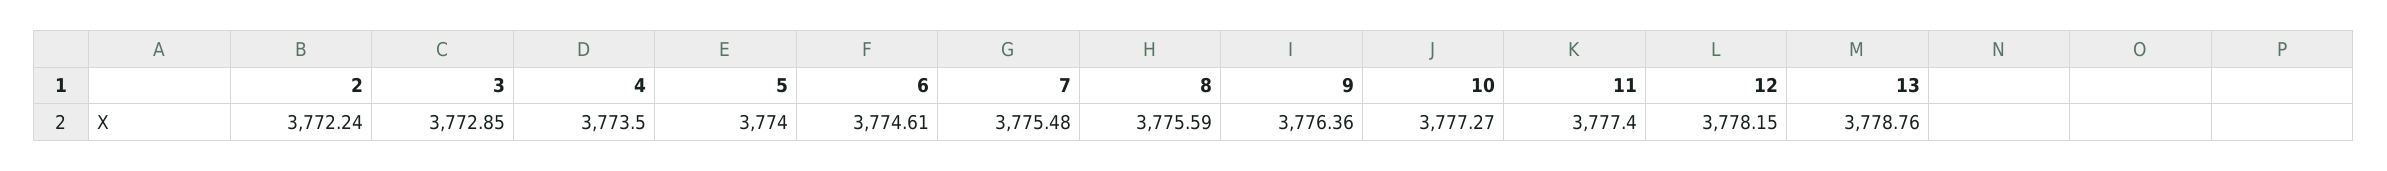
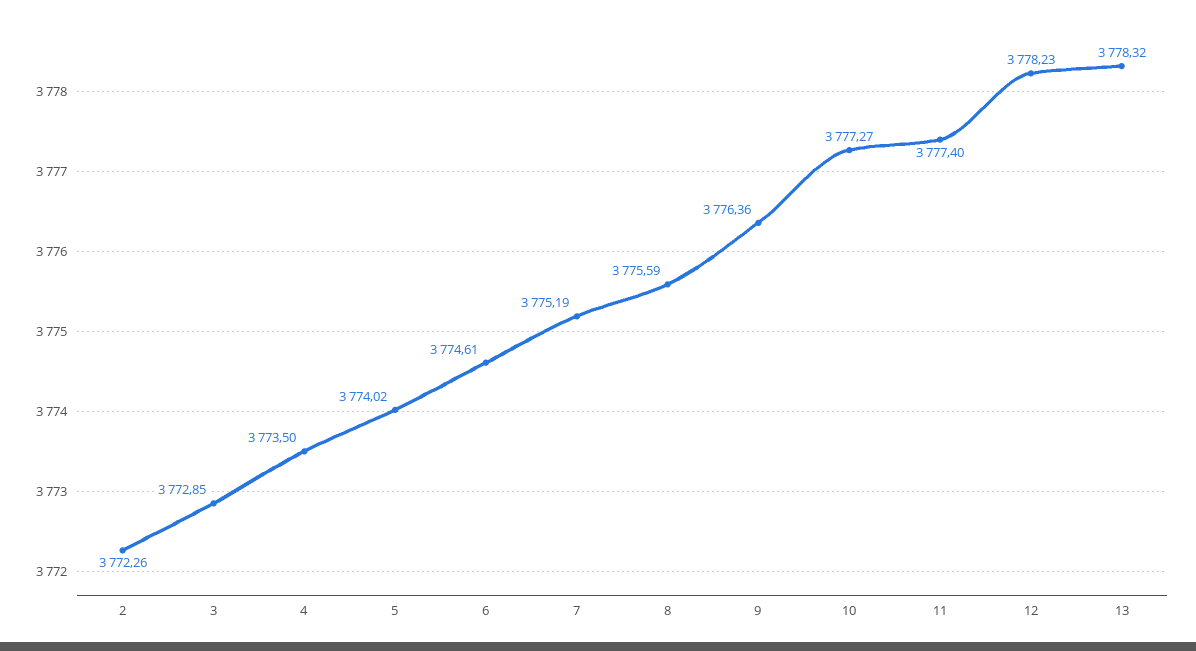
  {
-   "2": 3772.24,
+   "2": 3772.26,
    "3": 3772.85,
    "4": 3773.5,
-   "5": 3774,
+   "5": 3774.02,
    "6": 3774.61,
-   "7": 3775.48,
+   "7": 3775.19,
    "8": 3775.59,
    "9": 3776.36,
    "10": 3777.27,
    "11": 3777.4,
-   "12": 3778.15,
+   "12": 3778.23,
-   "13": 3778.76
+   "13": 3778.32
  }

